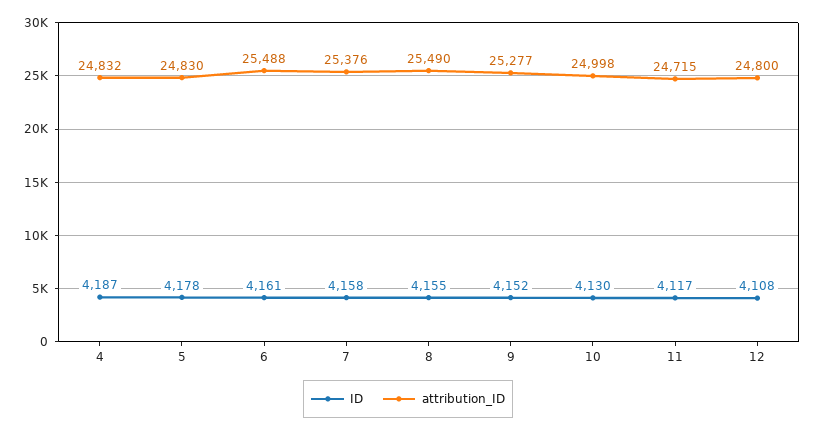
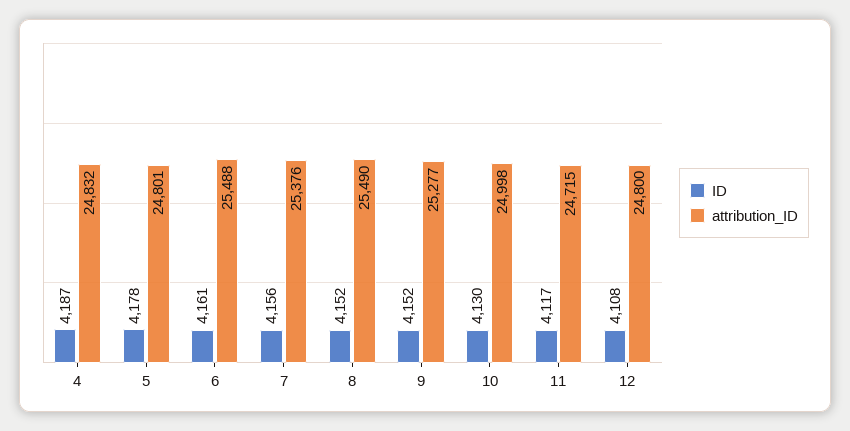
  {
    "ID": {
      "4": 4187,
      "5": 4178,
      "6": 4161,
-     "7": 4158,
+     "7": 4156,
-     "8": 4155,
+     "8": 4152,
      "9": 4152,
      "10": 4130,
      "11": 4117,
      "12": 4108
    },
    "attribution_ID": {
      "4": 24832,
-     "5": 24830,
+     "5": 24801,
      "6": 25488,
      "7": 25376,
      "8": 25490,
      "9": 25277,
      "10": 24998,
      "11": 24715,
      "12": 24800
    }
  }

